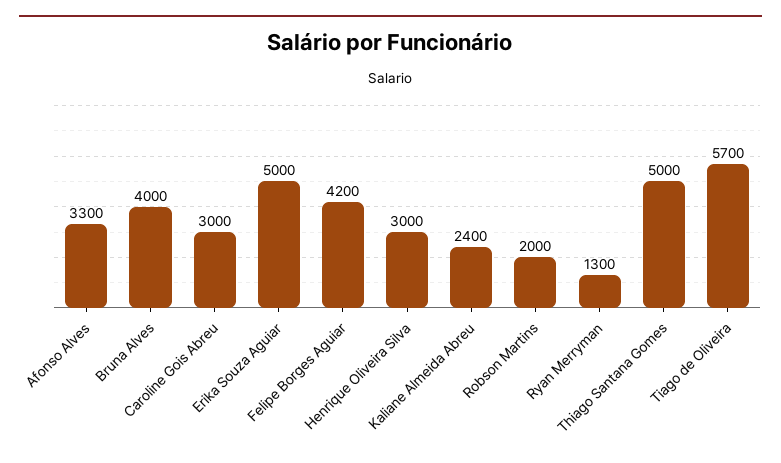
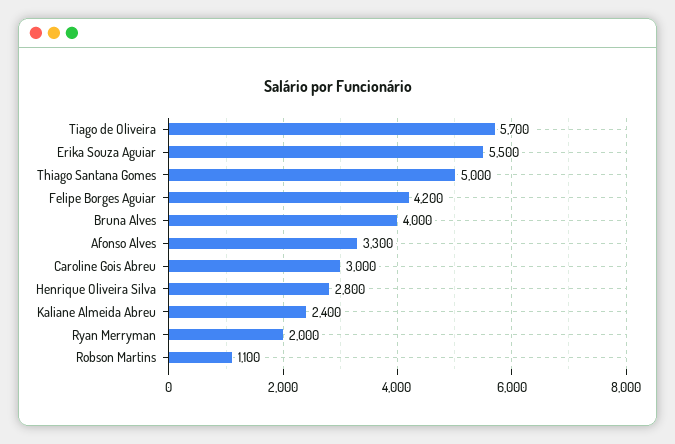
  {
    "Afonso Alves": 3300,
    "Bruna Alves": 4000,
    "Caroline Gois Abreu": 3000,
-   "Erika Souza Aguiar": 5000,
+   "Erika Souza Aguiar": 5500,
    "Felipe Borges Aguiar": 4200,
-   "Henrique Oliveira Silva": 3000,
+   "Henrique Oliveira Silva": 2800,
    "Kaliane Almeida Abreu": 2400,
-   "Robson Martins": 2000,
+   "Robson Martins": 1100,
-   "Ryan Merryman": 1300,
+   "Ryan Merryman": 2000,
    "Thiago Santana Gomes": 5000,
    "Tiago de Oliveira": 5700
  }

